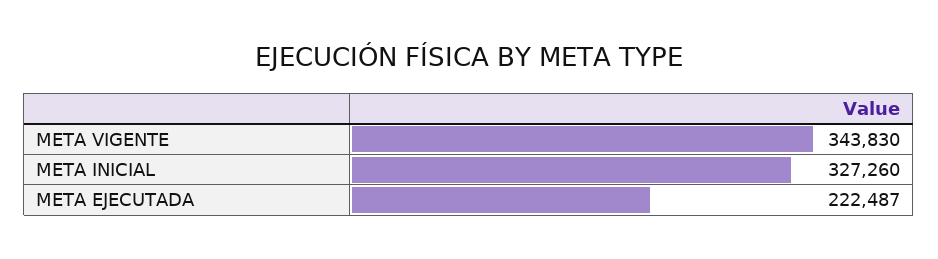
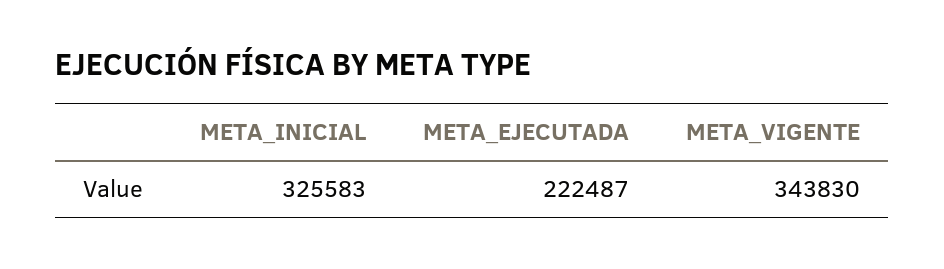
  {
    "META VIGENTE": 343830,
-   "META INICIAL": 327260,
+   "META INICIAL": 325583,
    "META EJECUTADA": 222487
  }

